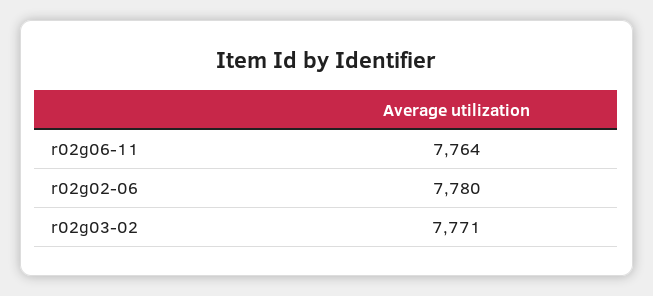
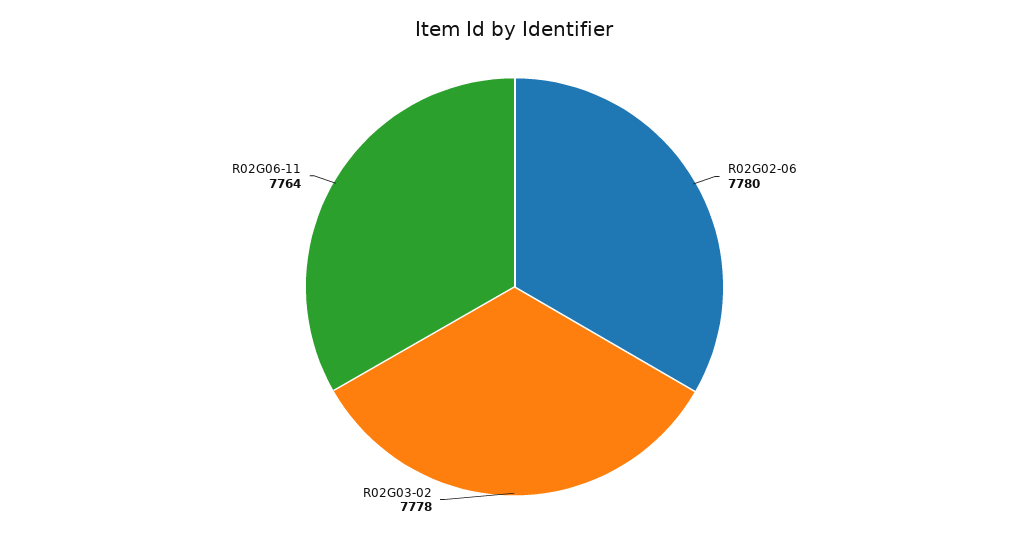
  {
    "r02g06-11": 7764,
    "r02g02-06": 7780,
-   "r02g03-02": 7771
+   "r02g03-02": 7778
  }

